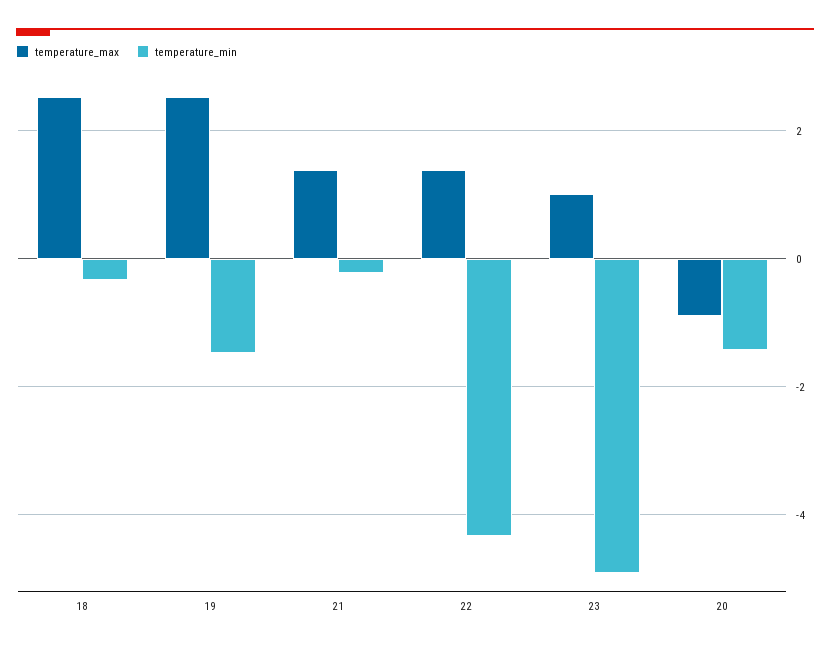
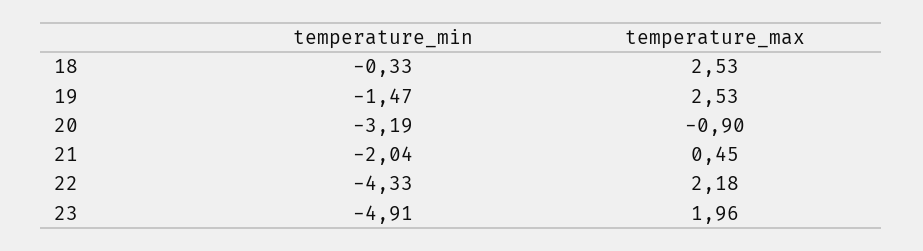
  {
    "temperature_max": {
      "18": 2.53,
      "19": 2.53,
-     "21": 1.4,
+     "21": 0.45,
-     "22": 1.4,
+     "22": 2.18,
-     "23": 1,
+     "23": 1.96,
      "20": -0.9
    },
    "temperature_min": {
      "18": -0.33,
      "19": -1.47,
-     "21": -0.2,
+     "21": -2.04,
      "22": -4.33,
      "23": -4.91,
-     "20": -1.4
+     "20": -3.19
    }
  }

